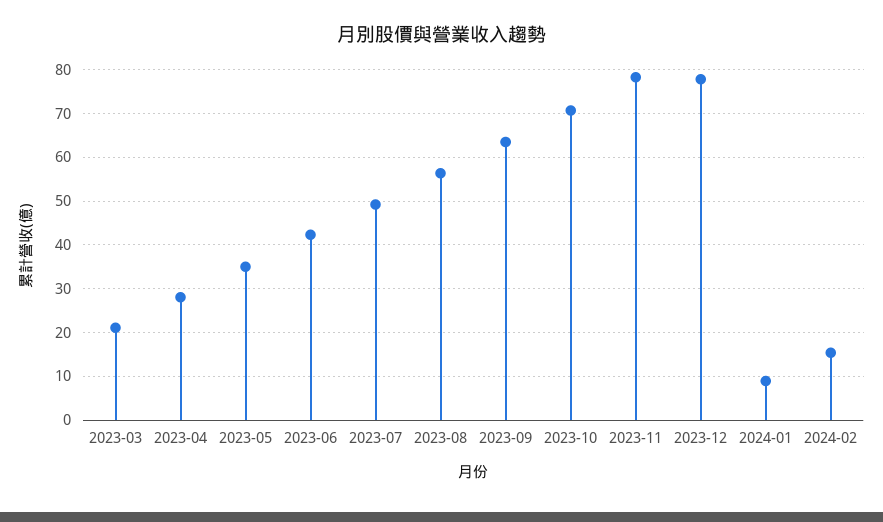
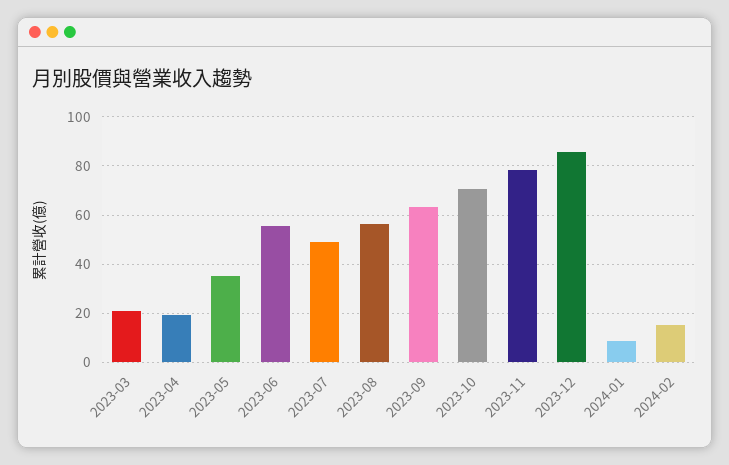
  {
    "2023-03": 22,
-   "2023-04": 28,
+   "2023-04": 20,
    "2023-05": 36,
-   "2023-06": 42,
+   "2023-06": 55,
    "2023-07": 50,
    "2023-08": 56,
    "2023-09": 64,
    "2023-10": 70,
    "2023-11": 78,
-   "2023-12": 78,
+   "2023-12": 85,
    "2024-01": 8,
    "2024-02": 16
  }

